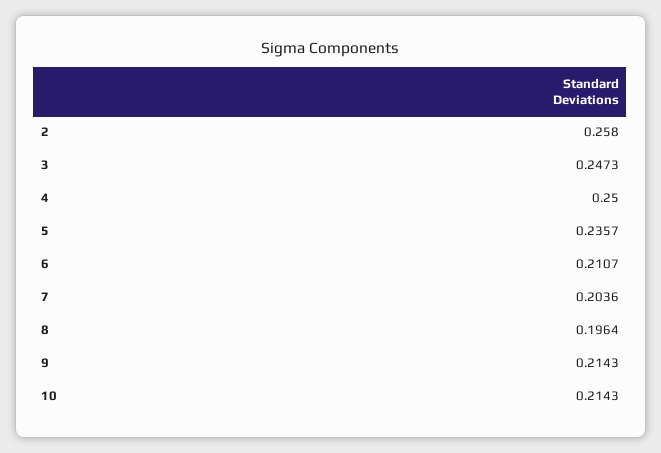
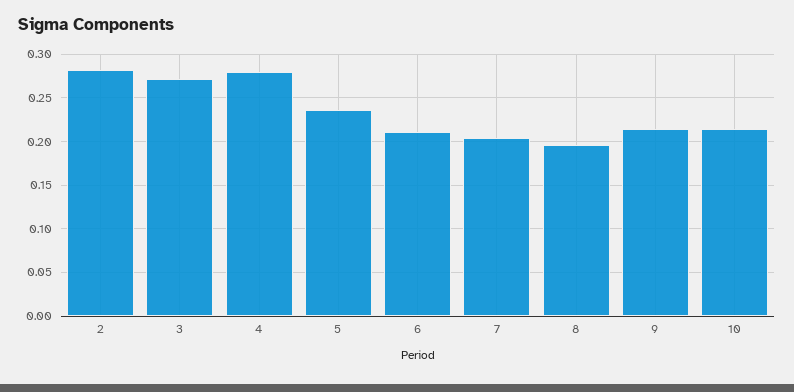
  {
-   "2": 0.258,
+   "2": 0.28,
-   "3": 0.2473,
+   "3": 0.27,
-   "4": 0.25,
+   "4": 0.28,
    "5": 0.2357,
    "6": 0.2107,
    "7": 0.2036,
    "8": 0.1964,
    "9": 0.2143,
    "10": 0.2143
  }

